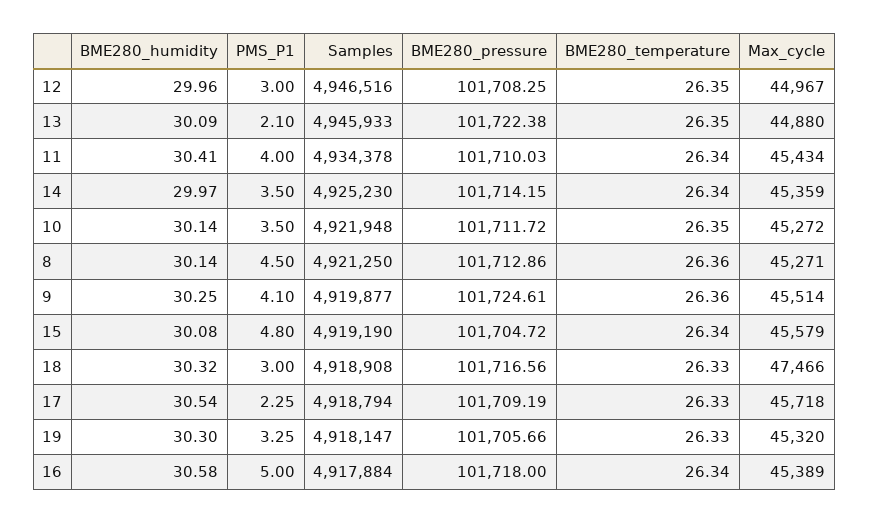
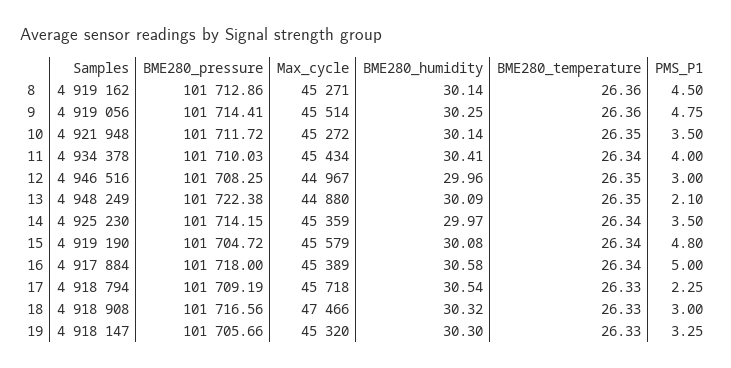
  {
    "BME280_humidity": {
      "12": 29.96,
      "13": 30.09,
      "11": 30.41,
      "14": 29.97,
      "10": 30.14,
      "8": 30.14,
      "9": 30.25,
      "15": 30.08,
      "18": 30.32,
      "17": 30.54,
      "19": 30.3,
      "16": 30.58
    },
    "PMS_P1": {
      "12": 3,
      "13": 2.1,
      "11": 4,
      "14": 3.5,
      "10": 3.5,
      "8": 4.5,
-     "9": 4.1,
+     "9": 4.75,
      "15": 4.8,
      "18": 3,
      "17": 2.25,
      "19": 3.25,
      "16": 5
    },
    "Samples": {
      "12": 4946516,
-     "13": 4945933,
+     "13": 4948249,
      "11": 4934378,
      "14": 4925230,
      "10": 4921948,
-     "8": 4921250,
+     "8": 4919162,
-     "9": 4919877,
+     "9": 4919056,
      "15": 4919190,
      "18": 4918908,
      "17": 4918794,
      "19": 4918147,
      "16": 4917884
    },
    "BME280_pressure": {
      "12": 101708.25,
      "13": 101722.38,
      "11": 101710.03,
      "14": 101714.15,
      "10": 101711.72,
      "8": 101712.86,
-     "9": 101724.61,
+     "9": 101714.41,
      "15": 101704.72,
      "18": 101716.56,
      "17": 101709.19,
      "19": 101705.66,
      "16": 101718
    },
    "BME280_temperature": {
      "12": 26.35,
      "13": 26.35,
      "11": 26.34,
      "14": 26.34,
      "10": 26.35,
      "8": 26.36,
      "9": 26.36,
      "15": 26.34,
      "18": 26.33,
      "17": 26.33,
      "19": 26.33,
      "16": 26.34
    },
    "Max_cycle": {
      "12": 44967,
      "13": 44880,
      "11": 45434,
      "14": 45359,
      "10": 45272,
      "8": 45271,
      "9": 45514,
      "15": 45579,
      "18": 47466,
      "17": 45718,
      "19": 45320,
      "16": 45389
    }
  }

